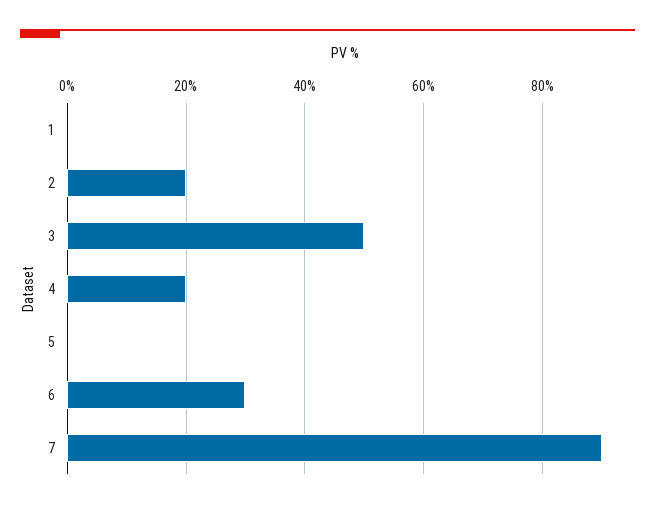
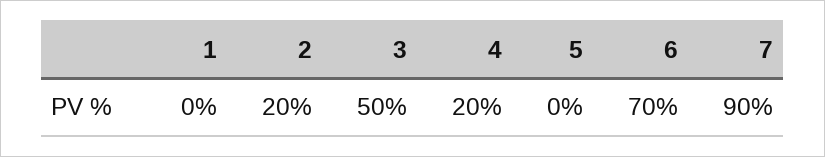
  {
    "1": 0,
    "2": 20,
    "3": 50,
    "4": 20,
    "5": 0,
-   "6": 30,
+   "6": 70,
    "7": 90
  }

